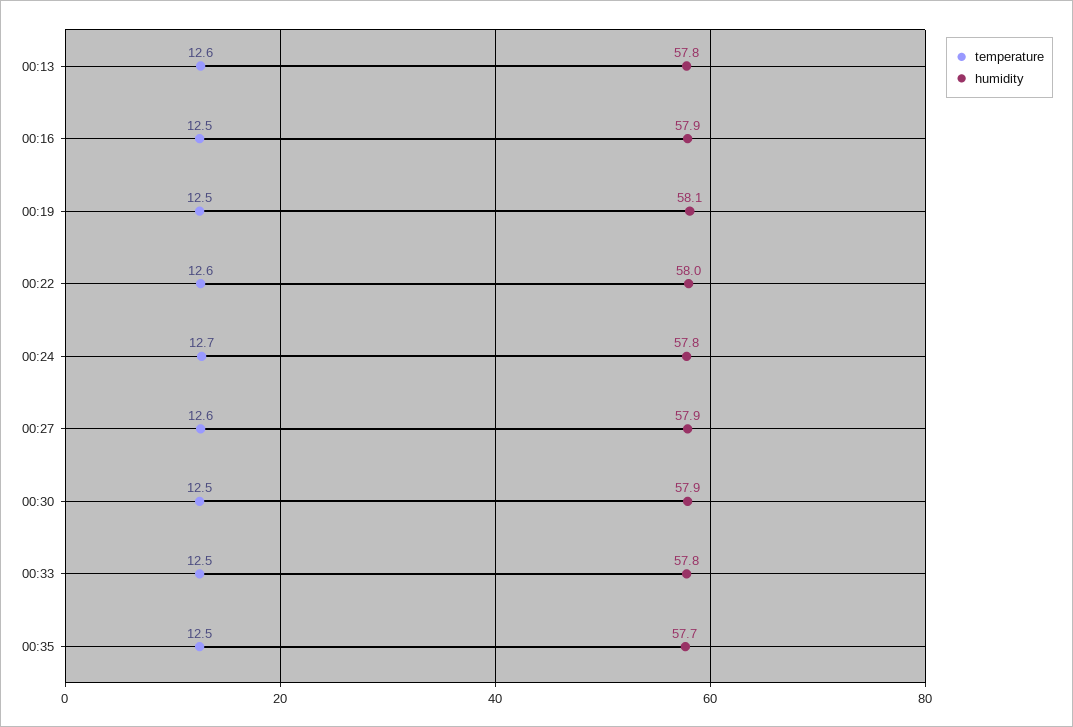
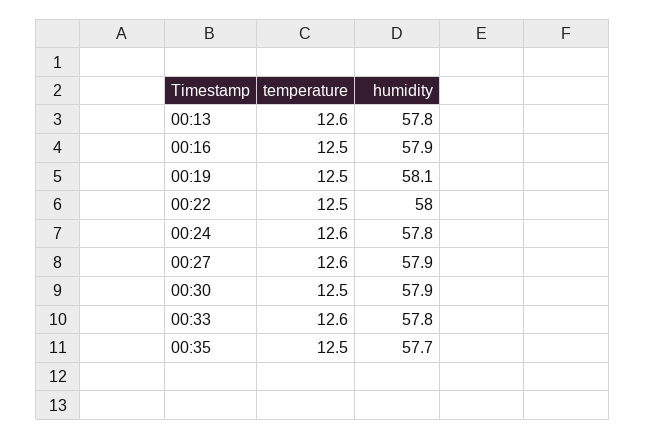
  {
    "temperature": {
      "00:13": 12.6,
      "00:16": 12.5,
      "00:19": 12.5,
-     "00:22": 12.6,
+     "00:22": 12.5,
-     "00:24": 12.7,
+     "00:24": 12.6,
      "00:27": 12.6,
      "00:30": 12.5,
-     "00:33": 12.5,
+     "00:33": 12.6,
      "00:35": 12.5
    },
    "humidity": {
      "00:13": 57.8,
      "00:16": 57.9,
      "00:19": 58.1,
      "00:22": 58,
      "00:24": 57.8,
      "00:27": 57.9,
      "00:30": 57.9,
      "00:33": 57.8,
      "00:35": 57.7
    }
  }

